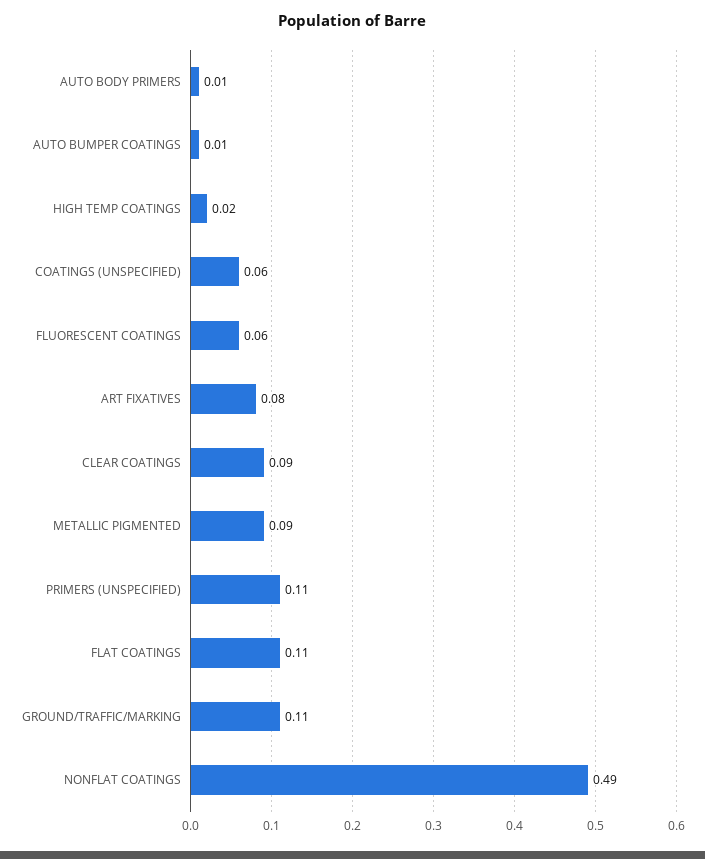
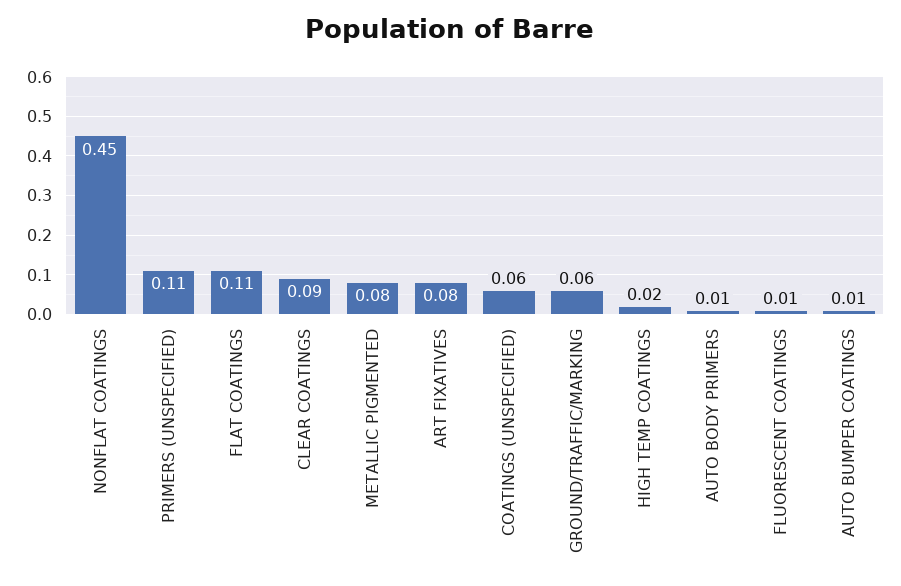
  {
    "AUTO BODY PRIMERS": 0.01,
    "AUTO BUMPER COATINGS": 0.01,
    "HIGH TEMP COATINGS": 0.02,
    "COATINGS (UNSPECIFIED)": 0.06,
-   "FLUORESCENT COATINGS": 0.06,
+   "FLUORESCENT COATINGS": 0.01,
    "ART FIXATIVES": 0.08,
    "CLEAR COATINGS": 0.09,
-   "METALLIC PIGMENTED": 0.09,
+   "METALLIC PIGMENTED": 0.08,
    "PRIMERS (UNSPECIFIED)": 0.11,
    "FLAT COATINGS": 0.11,
-   "GROUND/TRAFFIC/MARKING": 0.11,
+   "GROUND/TRAFFIC/MARKING": 0.06,
-   "NONFLAT COATINGS": 0.49
+   "NONFLAT COATINGS": 0.45
  }

